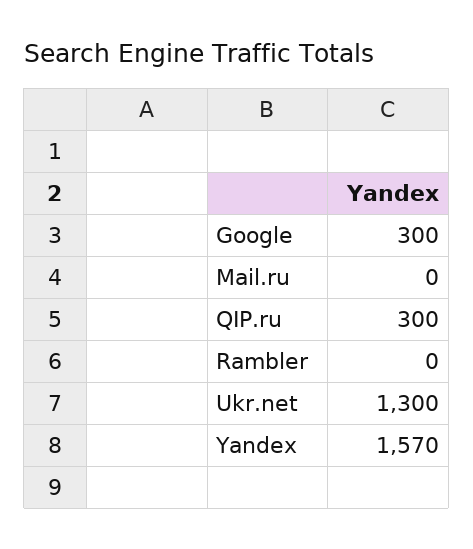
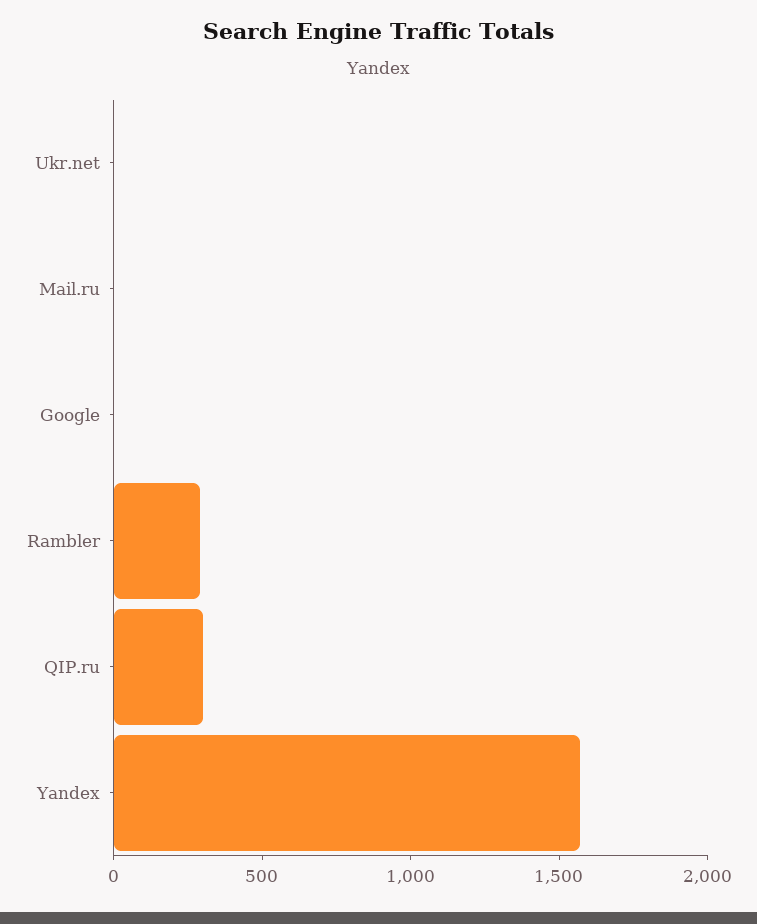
  {
-   "Google": 300,
+   "Google": 0,
    "Mail.ru": 0,
    "QIP.ru": 300,
-   "Rambler": 0,
+   "Rambler": 300,
-   "Ukr.net": 1300,
+   "Ukr.net": 0,
    "Yandex": 1570
  }

